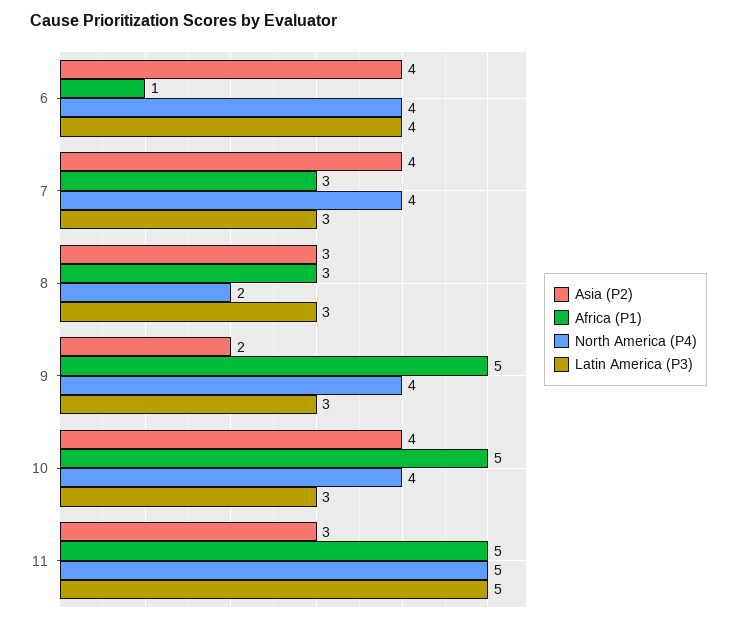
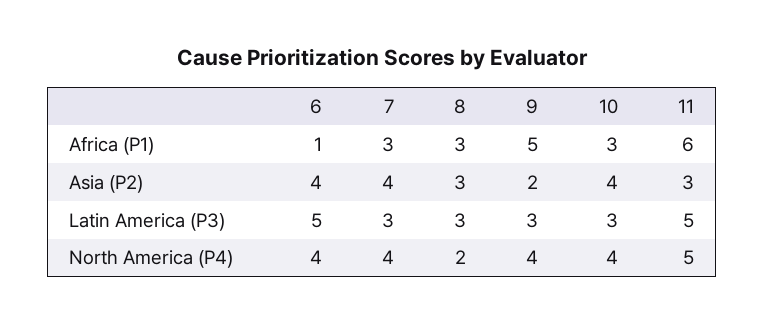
  {
    "Asia (P2)": {
      "6": 4,
      "7": 4,
      "8": 3,
      "9": 2,
      "10": 4,
      "11": 3
    },
    "Africa (P1)": {
      "6": 1,
      "7": 3,
      "8": 3,
      "9": 5,
-     "10": 5,
+     "10": 3,
-     "11": 5
+     "11": 6
    },
    "North America (P4)": {
      "6": 4,
      "7": 4,
      "8": 2,
      "9": 4,
      "10": 4,
      "11": 5
    },
    "Latin America (P3)": {
-     "6": 4,
+     "6": 5,
      "7": 3,
      "8": 3,
      "9": 3,
      "10": 3,
      "11": 5
    }
  }

